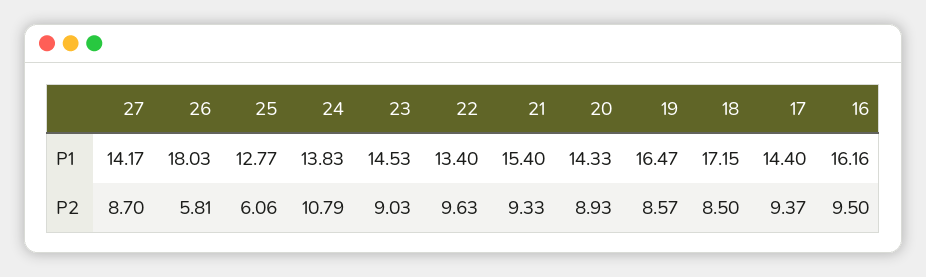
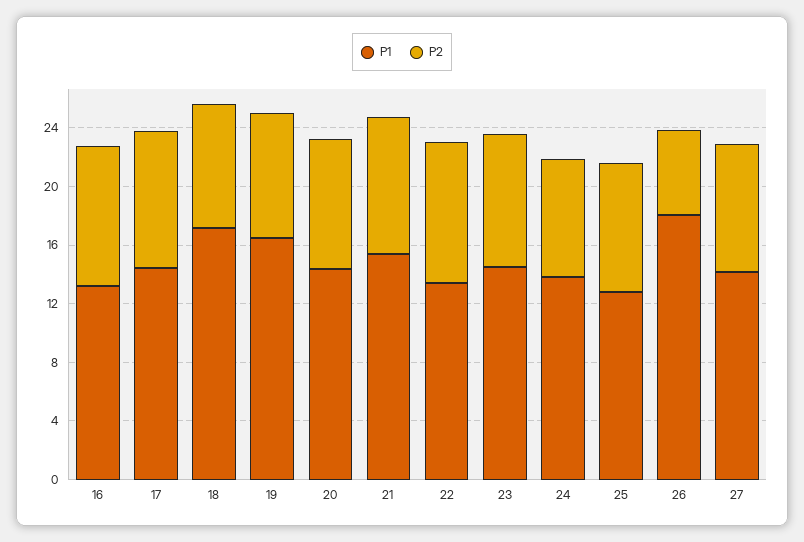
  {
    "P1": {
      "27": 14.17,
      "26": 18.03,
      "25": 12.77,
      "24": 13.83,
      "23": 14.53,
      "22": 13.4,
      "21": 15.4,
      "20": 14.33,
      "19": 16.47,
      "18": 17.15,
      "17": 14.4,
-     "16": 16.16
+     "16": 13
    },
    "P2": {
      "27": 8.7,
      "26": 5.81,
-     "25": 6.06,
+     "25": 9,
-     "24": 10.79,
+     "24": 8,
      "23": 9.03,
      "22": 9.63,
      "21": 9.33,
      "20": 8.93,
      "19": 8.57,
      "18": 8.5,
      "17": 9.37,
      "16": 9.5
    }
  }

